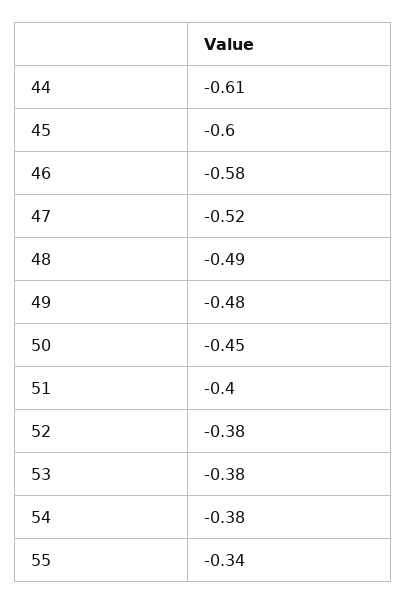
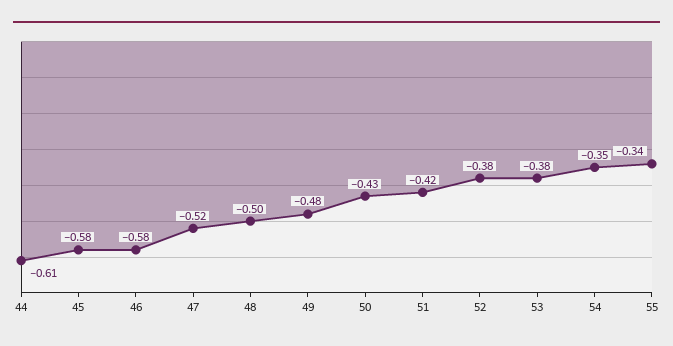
  {
    "44": -0.61,
-   "45": -0.6,
+   "45": -0.58,
    "46": -0.58,
    "47": -0.52,
-   "48": -0.49,
+   "48": -0.5,
    "49": -0.48,
-   "50": -0.45,
+   "50": -0.43,
-   "51": -0.4,
+   "51": -0.42,
    "52": -0.38,
    "53": -0.38,
-   "54": -0.38,
+   "54": -0.35,
    "55": -0.34
  }

